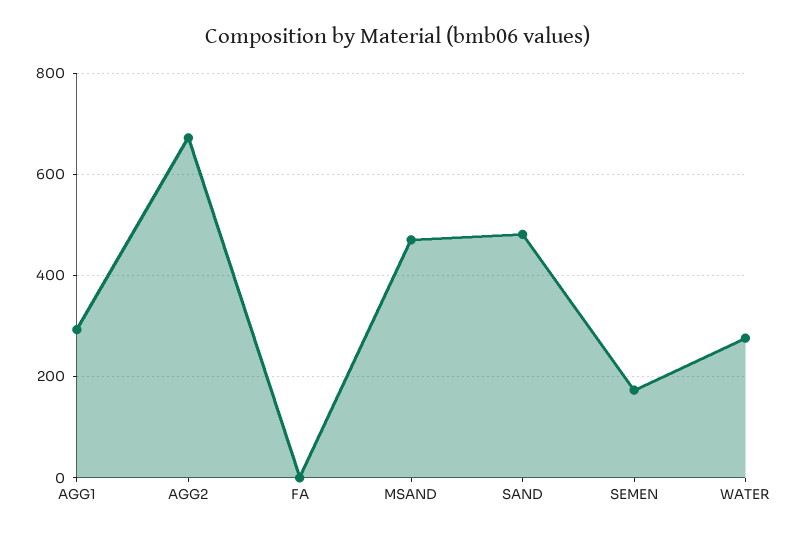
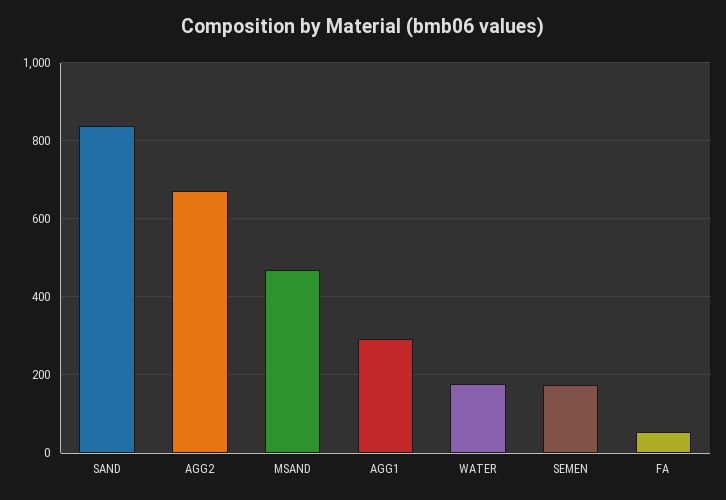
  {
    "AGG1": 300,
    "AGG2": 680,
-   "FA": 0,
+   "FA": 60,
    "MSAND": 480,
-   "SAND": 480,
+   "SAND": 840,
    "SEMEN": 180,
-   "WATER": 280
+   "WATER": 180
  }

